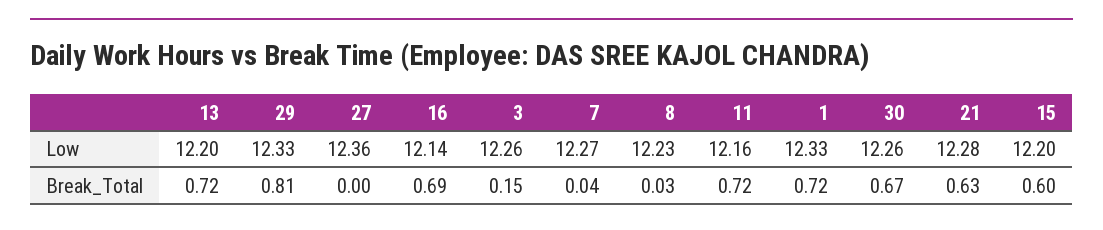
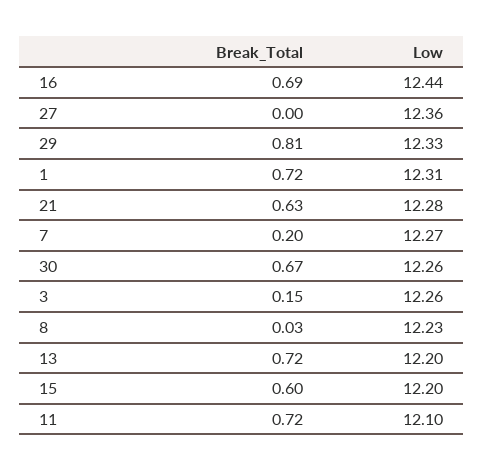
  {
    "13": {
      "Low": 12.2,
      "Break_Total": 0.72
    },
    "29": {
      "Low": 12.33,
      "Break_Total": 0.81
    },
    "27": {
      "Low": 12.36,
      "Break_Total": 0
    },
    "16": {
-     "Low": 12.14,
+     "Low": 12.44,
      "Break_Total": 0.69
    },
    "3": {
      "Low": 12.26,
      "Break_Total": 0.15
    },
    "7": {
      "Low": 12.27,
-     "Break_Total": 0.04
+     "Break_Total": 0.2
    },
    "8": {
      "Low": 12.23,
      "Break_Total": 0.03
    },
    "11": {
-     "Low": 12.16,
+     "Low": 12.1,
      "Break_Total": 0.72
    },
    "1": {
-     "Low": 12.33,
+     "Low": 12.31,
      "Break_Total": 0.72
    },
    "30": {
      "Low": 12.26,
      "Break_Total": 0.67
    },
    "21": {
      "Low": 12.28,
      "Break_Total": 0.63
    },
    "15": {
      "Low": 12.2,
      "Break_Total": 0.6
    }
  }

